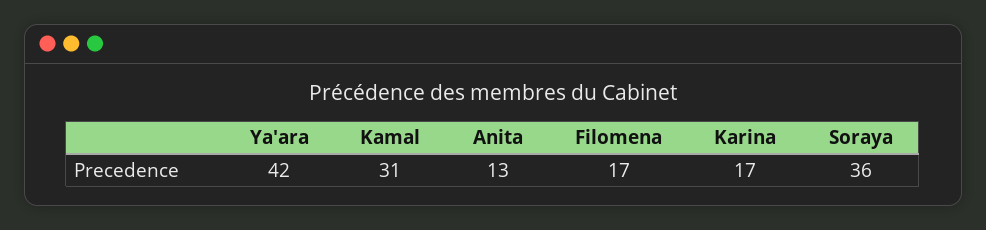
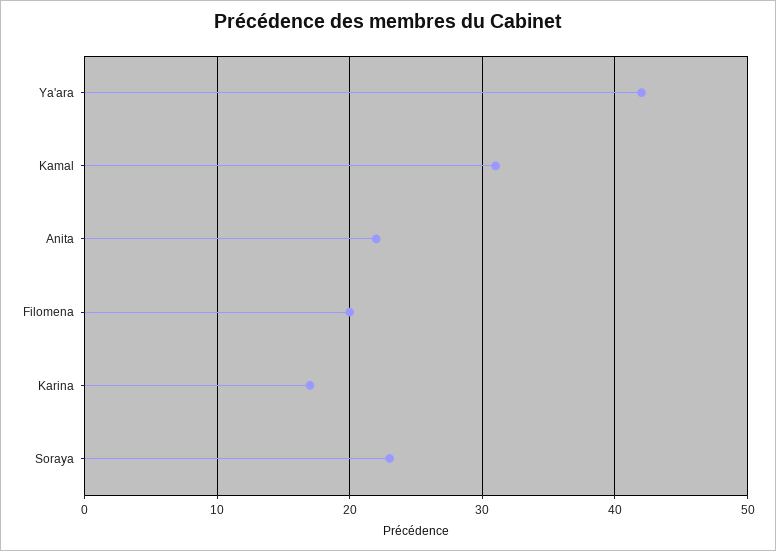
  {
    "Ya'ara": 42,
    "Kamal": 31,
-   "Anita": 13,
+   "Anita": 22,
-   "Filomena": 17,
+   "Filomena": 20,
    "Karina": 17,
-   "Soraya": 36
+   "Soraya": 23
  }

